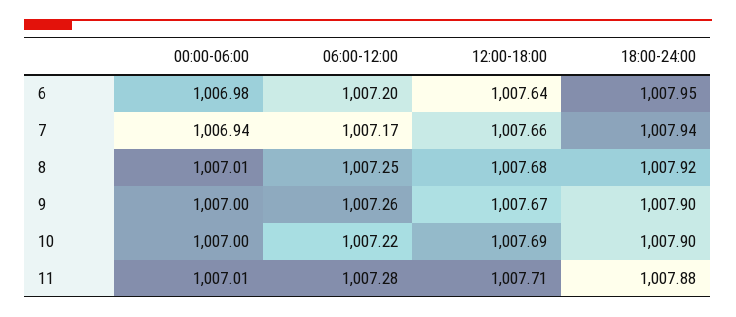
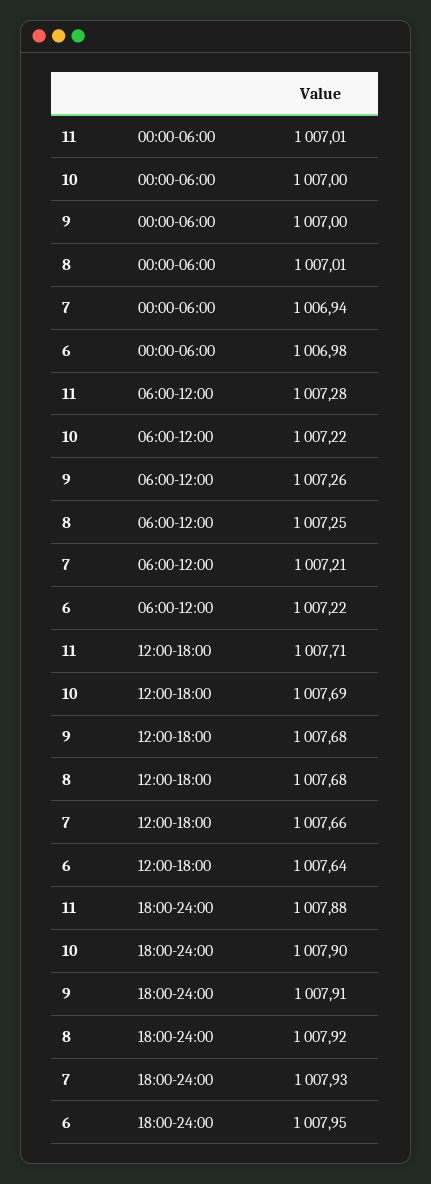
  {
    "00:00-06:00": {
      "6": 1006.98,
      "7": 1006.94,
      "8": 1007.01,
      "9": 1007,
      "10": 1007,
      "11": 1007.01
    },
    "06:00-12:00": {
-     "6": 1007.2,
+     "6": 1007.22,
-     "7": 1007.17,
+     "7": 1007.21,
      "8": 1007.25,
      "9": 1007.26,
      "10": 1007.22,
      "11": 1007.28
    },
    "12:00-18:00": {
      "6": 1007.64,
      "7": 1007.66,
      "8": 1007.68,
-     "9": 1007.67,
+     "9": 1007.68,
      "10": 1007.69,
      "11": 1007.71
    },
    "18:00-24:00": {
      "6": 1007.95,
-     "7": 1007.94,
+     "7": 1007.93,
      "8": 1007.92,
-     "9": 1007.9,
+     "9": 1007.91,
      "10": 1007.9,
      "11": 1007.88
    }
  }

